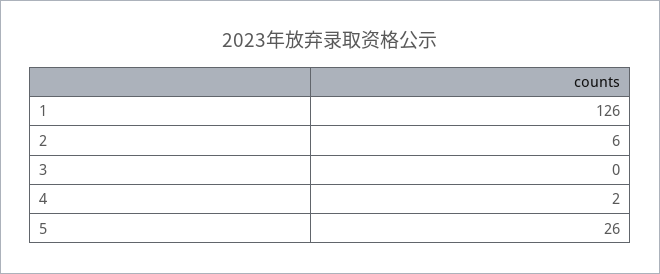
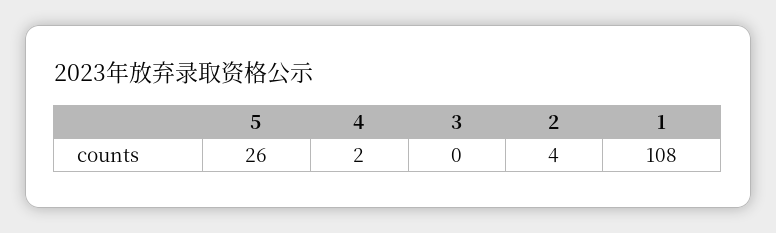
  {
-   "1": 126,
+   "1": 108,
-   "2": 6,
+   "2": 4,
    "3": 0,
    "4": 2,
    "5": 26
  }

